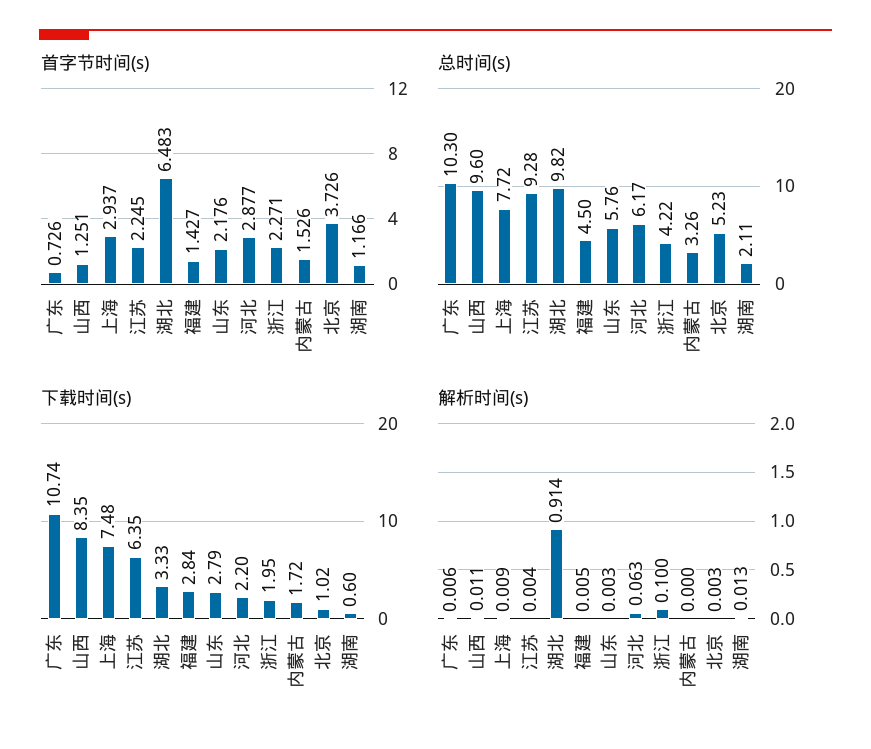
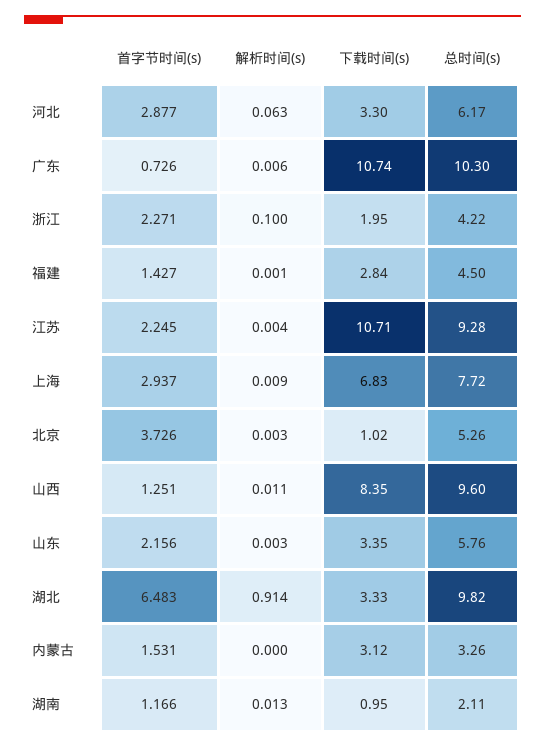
  {
    "首字节时间(s)": {
      "广东": 0.726,
      "山西": 1.251,
      "上海": 2.937,
      "江苏": 2.245,
      "湖北": 6.483,
      "福建": 1.427,
-     "山东": 2.176,
+     "山东": 2.156,
      "河北": 2.877,
      "浙江": 2.271,
-     "内蒙古": 1.526,
+     "内蒙古": 1.531,
      "北京": 3.726,
      "湖南": 1.166
    },
    "总时间(s)": {
      "广东": 10.3,
      "山西": 9.6,
      "上海": 7.72,
      "江苏": 9.28,
      "湖北": 9.82,
      "福建": 4.5,
      "山东": 5.76,
      "河北": 6.17,
      "浙江": 4.22,
      "内蒙古": 3.26,
-     "北京": 5.23,
+     "北京": 5.26,
      "湖南": 2.11
    },
    "下载时间(s)": {
      "广东": 10.74,
      "山西": 8.35,
-     "上海": 7.48,
+     "上海": 6.83,
-     "江苏": 6.35,
+     "江苏": 10.71,
      "湖北": 3.33,
      "福建": 2.84,
-     "山东": 2.79,
+     "山东": 3.35,
-     "河北": 2.2,
+     "河北": 3.3,
      "浙江": 1.95,
-     "内蒙古": 1.72,
+     "内蒙古": 3.12,
      "北京": 1.02,
-     "湖南": 0.6
+     "湖南": 0.95
    },
    "解析时间(s)": {
      "广东": 0.006,
      "山西": 0.011,
      "上海": 0.009,
      "江苏": 0.004,
      "湖北": 0.914,
-     "福建": 0.005,
+     "福建": 0.001,
      "山东": 0.003,
      "河北": 0.063,
      "浙江": 0.1,
      "内蒙古": 0,
      "北京": 0.003,
      "湖南": 0.013
    }
  }

